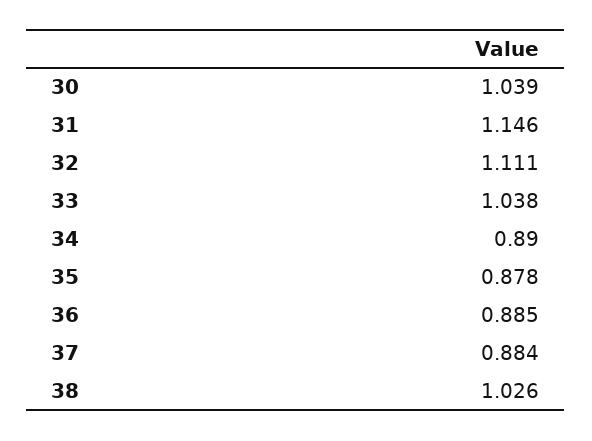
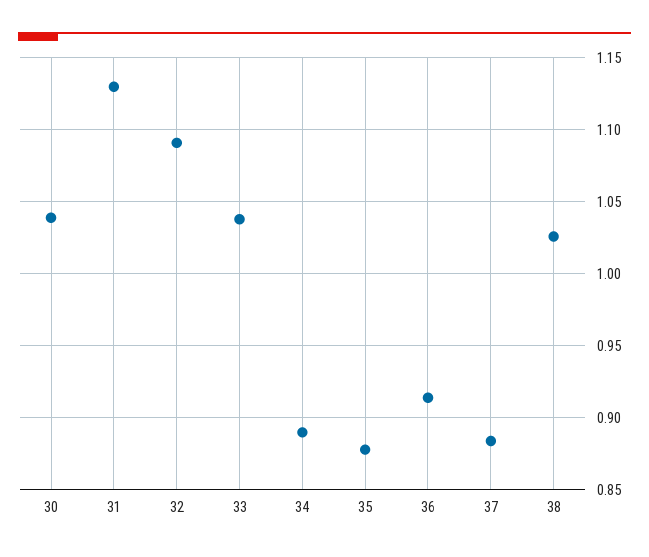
  {
    "30": 1.039,
-   "31": 1.146,
+   "31": 1.13,
-   "32": 1.111,
+   "32": 1.09,
    "33": 1.038,
    "34": 0.89,
    "35": 0.878,
-   "36": 0.885,
+   "36": 0.915,
    "37": 0.884,
    "38": 1.026
  }

